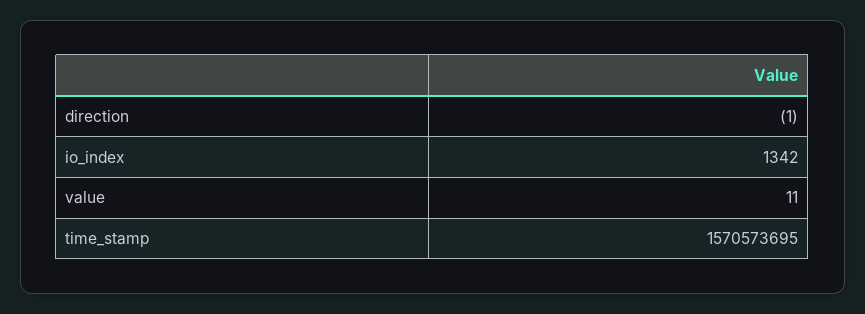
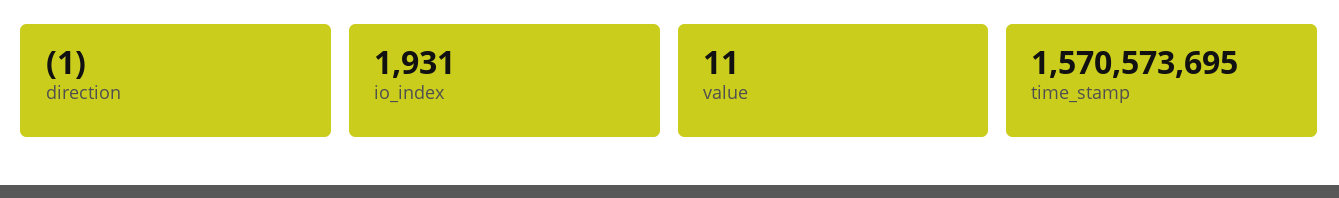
  {
    "direction": -1,
-   "io_index": 1342,
+   "io_index": 1931,
    "value": 11,
    "time_stamp": 1570573695
  }

